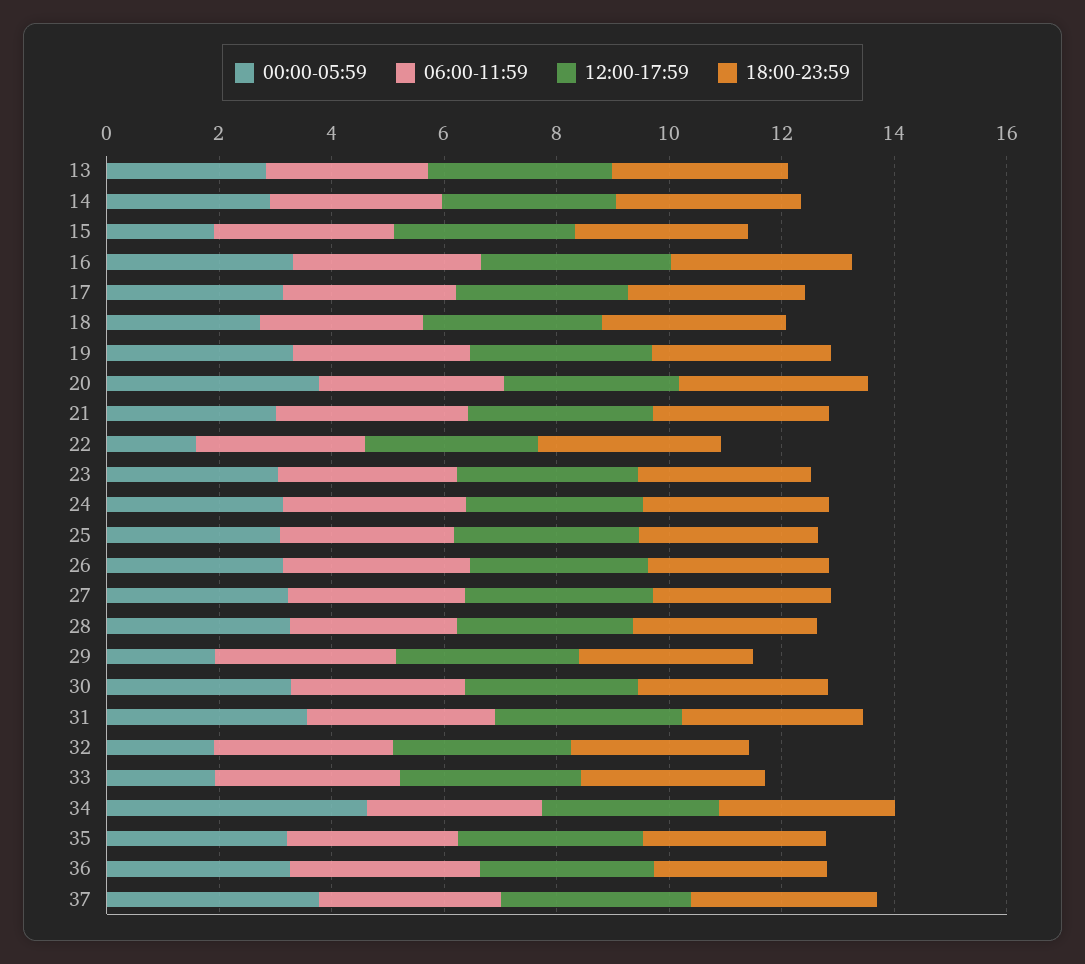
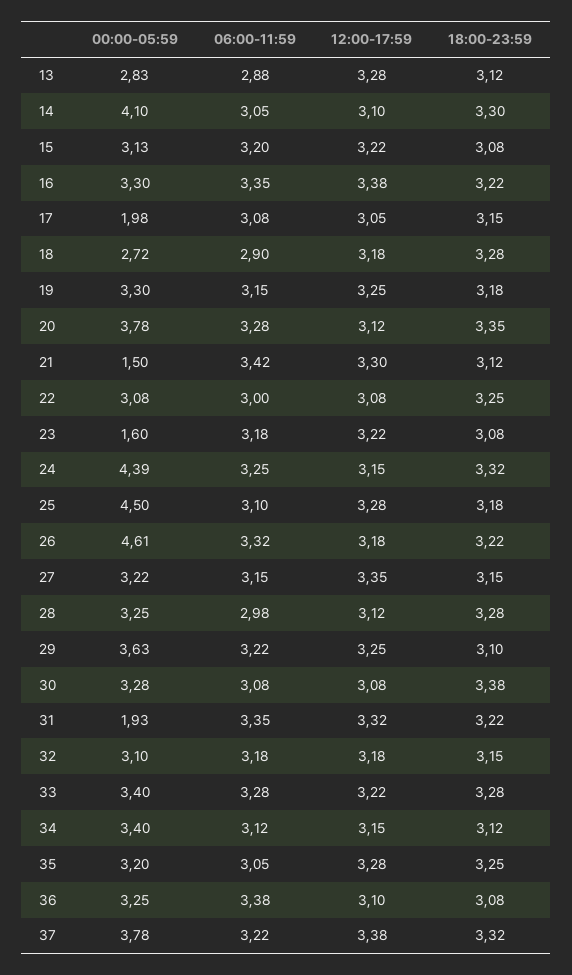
  {
    "00:00-05:59": {
      "13": 2.83,
-     "14": 3,
+     "14": 4.1,
-     "15": 2,
+     "15": 3.13,
      "16": 3.3,
-     "17": 3,
+     "17": 1.98,
      "18": 2.72,
      "19": 3.3,
      "20": 3.78,
-     "21": 3,
+     "21": 1.5,
-     "22": 1.5,
+     "22": 3.08,
-     "23": 3,
+     "23": 1.6,
-     "24": 3,
+     "24": 4.39,
-     "25": 3,
+     "25": 4.5,
-     "26": 3,
+     "26": 4.61,
      "27": 3.22,
      "28": 3.25,
-     "29": 2,
+     "29": 3.63,
      "30": 3.28,
-     "31": 3.5,
+     "31": 1.93,
-     "32": 2,
+     "32": 3.1,
-     "33": 2,
+     "33": 3.4,
-     "34": 4.5,
+     "34": 3.4,
      "35": 3.2,
      "36": 3.25,
      "37": 3.78
    },
    "06:00-11:59": {
      "13": 2.88,
      "14": 3.05,
      "15": 3.2,
      "16": 3.35,
      "17": 3.08,
      "18": 2.9,
      "19": 3.15,
      "20": 3.28,
      "21": 3.42,
      "22": 3,
      "23": 3.18,
      "24": 3.25,
      "25": 3.1,
      "26": 3.32,
      "27": 3.15,
      "28": 2.98,
      "29": 3.22,
      "30": 3.08,
      "31": 3.35,
      "32": 3.18,
      "33": 3.28,
      "34": 3.12,
      "35": 3.05,
      "36": 3.38,
      "37": 3.22
    },
    "12:00-17:59": {
      "13": 3.28,
      "14": 3.1,
      "15": 3.22,
      "16": 3.38,
      "17": 3.05,
      "18": 3.18,
      "19": 3.25,
      "20": 3.12,
      "21": 3.3,
      "22": 3.08,
      "23": 3.22,
      "24": 3.15,
      "25": 3.28,
      "26": 3.18,
      "27": 3.35,
      "28": 3.12,
      "29": 3.25,
      "30": 3.08,
      "31": 3.32,
      "32": 3.18,
      "33": 3.22,
      "34": 3.15,
      "35": 3.28,
      "36": 3.1,
      "37": 3.38
    },
    "18:00-23:59": {
      "13": 3.12,
      "14": 3.3,
      "15": 3.08,
      "16": 3.22,
      "17": 3.15,
      "18": 3.28,
      "19": 3.18,
      "20": 3.35,
      "21": 3.12,
      "22": 3.25,
      "23": 3.08,
      "24": 3.32,
      "25": 3.18,
      "26": 3.22,
      "27": 3.15,
      "28": 3.28,
      "29": 3.1,
      "30": 3.38,
      "31": 3.22,
      "32": 3.15,
      "33": 3.28,
      "34": 3.12,
      "35": 3.25,
      "36": 3.08,
      "37": 3.32
    }
  }

